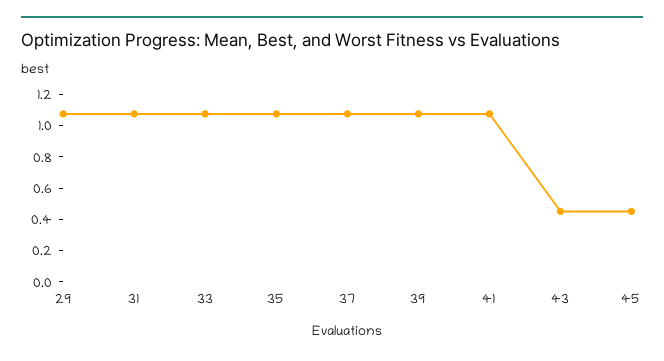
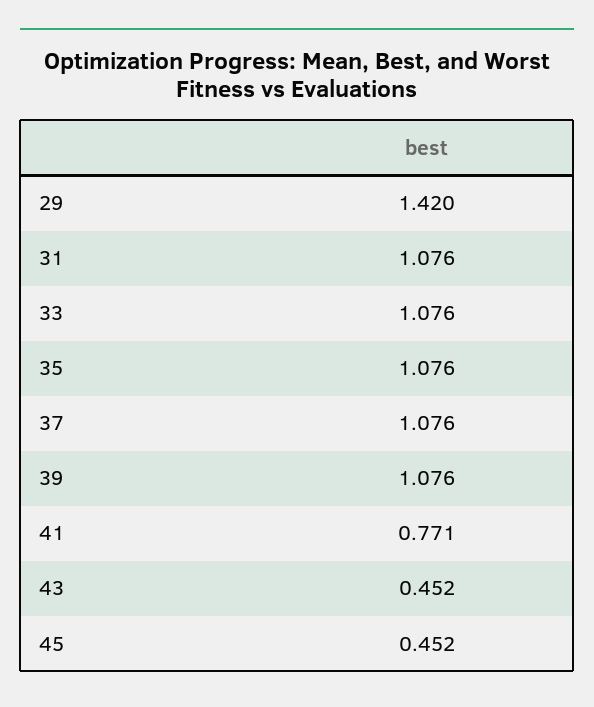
  {
-   "29": 1.1,
+   "29": 1.42,
    "31": 1.076,
    "33": 1.076,
    "35": 1.076,
    "37": 1.076,
    "39": 1.076,
-   "41": 1.1,
+   "41": 0.771,
    "43": 0.452,
    "45": 0.452
  }

